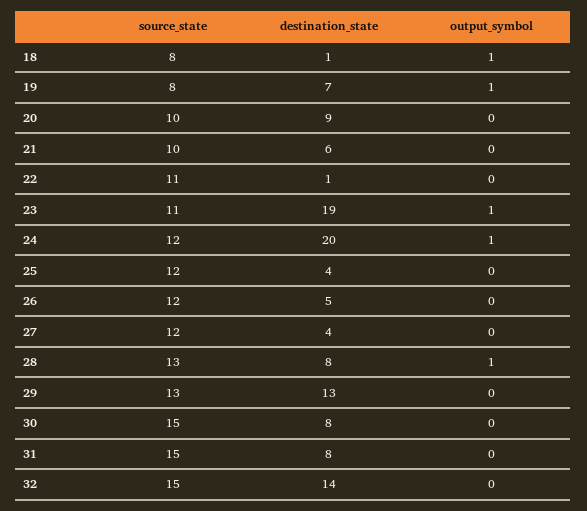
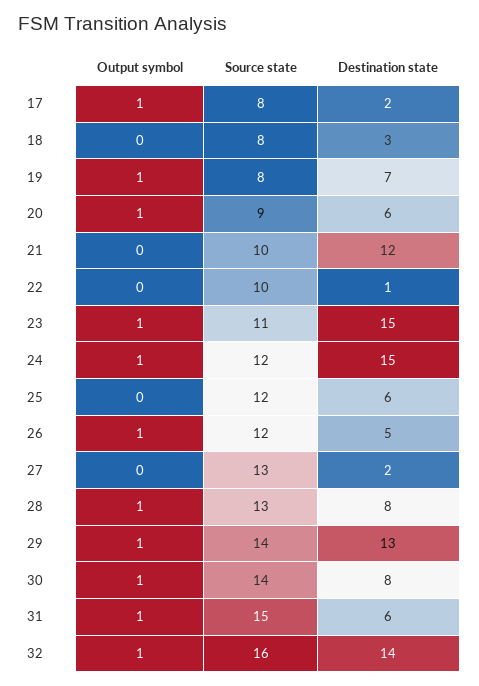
  {
    "source_state": {
      "18": 8,
      "19": 8,
-     "20": 10,
+     "20": 9,
      "21": 10,
-     "22": 11,
+     "22": 10,
      "23": 11,
      "24": 12,
      "25": 12,
      "26": 12,
-     "27": 12,
+     "27": 13,
      "28": 13,
-     "29": 13,
+     "29": 14,
-     "30": 15,
+     "30": 14,
      "31": 15,
-     "32": 15
+     "32": 16,
+     "17": 8
    },
    "destination_state": {
-     "18": 1,
+     "18": 3,
      "19": 7,
-     "20": 9,
+     "20": 6,
-     "21": 6,
+     "21": 12,
      "22": 1,
-     "23": 19,
+     "23": 15,
-     "24": 20,
+     "24": 15,
-     "25": 4,
+     "25": 6,
      "26": 5,
-     "27": 4,
+     "27": 2,
      "28": 8,
      "29": 13,
      "30": 8,
-     "31": 8,
+     "31": 6,
-     "32": 14
+     "32": 14,
+     "17": 2
    },
    "output_symbol": {
-     "18": 1,
+     "18": 0,
      "19": 1,
-     "20": 0,
+     "20": 1,
      "21": 0,
      "22": 0,
      "23": 1,
      "24": 1,
      "25": 0,
-     "26": 0,
+     "26": 1,
      "27": 0,
      "28": 1,
-     "29": 0,
+     "29": 1,
-     "30": 0,
+     "30": 1,
-     "31": 0,
+     "31": 1,
-     "32": 0
+     "32": 1,
+     "17": 1
    }
  }

